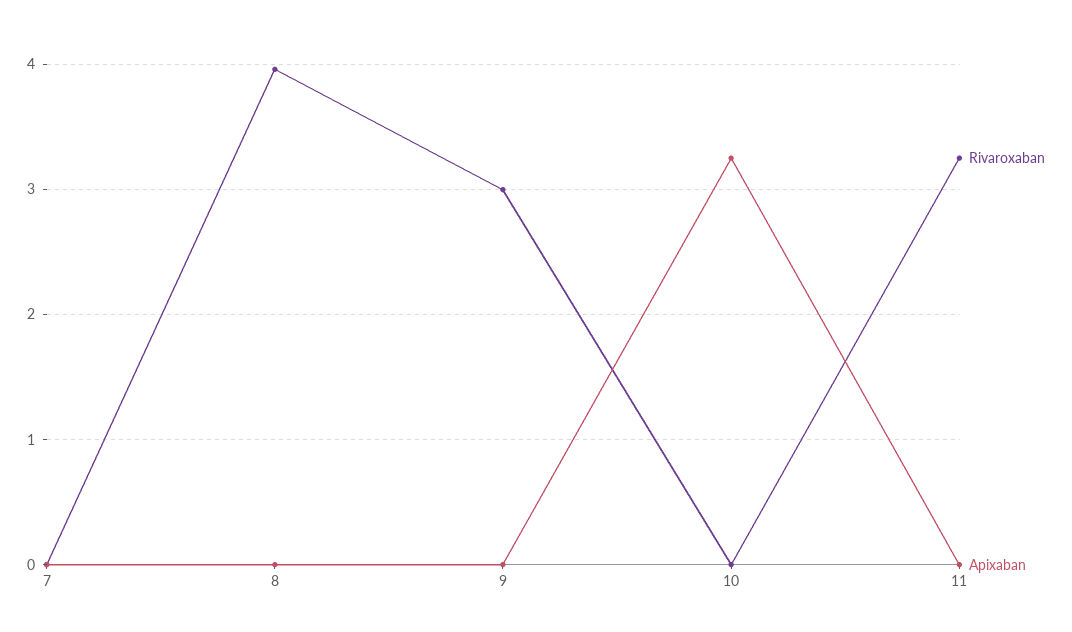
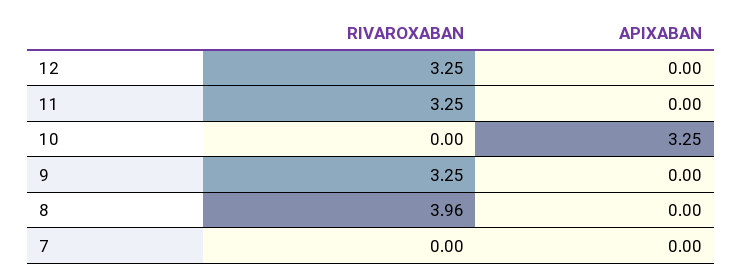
  {
    "Rivaroxaban": {
      "7": 0,
      "8": 3.96,
-     "9": 3,
+     "9": 3.25,
      "10": 0,
-     "11": 3.25
+     "11": 3.25,
+     "12": 3.25
    },
    "Apixaban": {
      "7": 0,
      "8": 0,
      "9": 0,
      "10": 3.25,
-     "11": 0
+     "11": 0,
+     "12": 0
    }
  }

